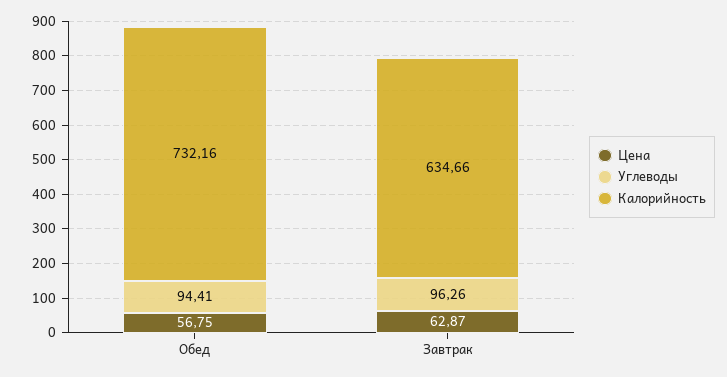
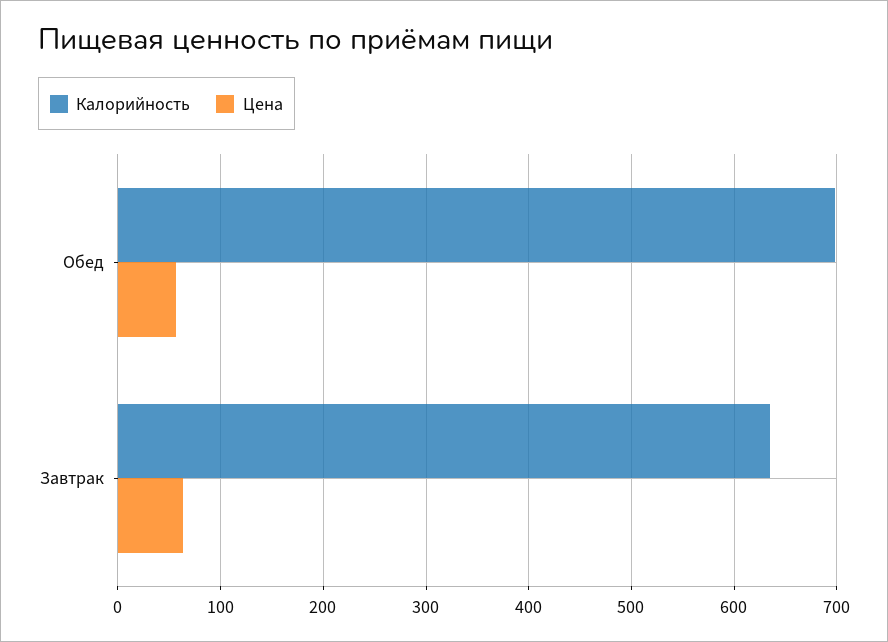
  {
    "Цена": {
      "Обед": 56.75,
      "Завтрак": 62.87
    },
-   "Углеводы": {
-     "Обед": 94.41,
-     "Завтрак": 96.26
-   },
    "Калорийность": {
-     "Обед": 732.16,
+     "Обед": 700,
      "Завтрак": 634.66
    }
  }

